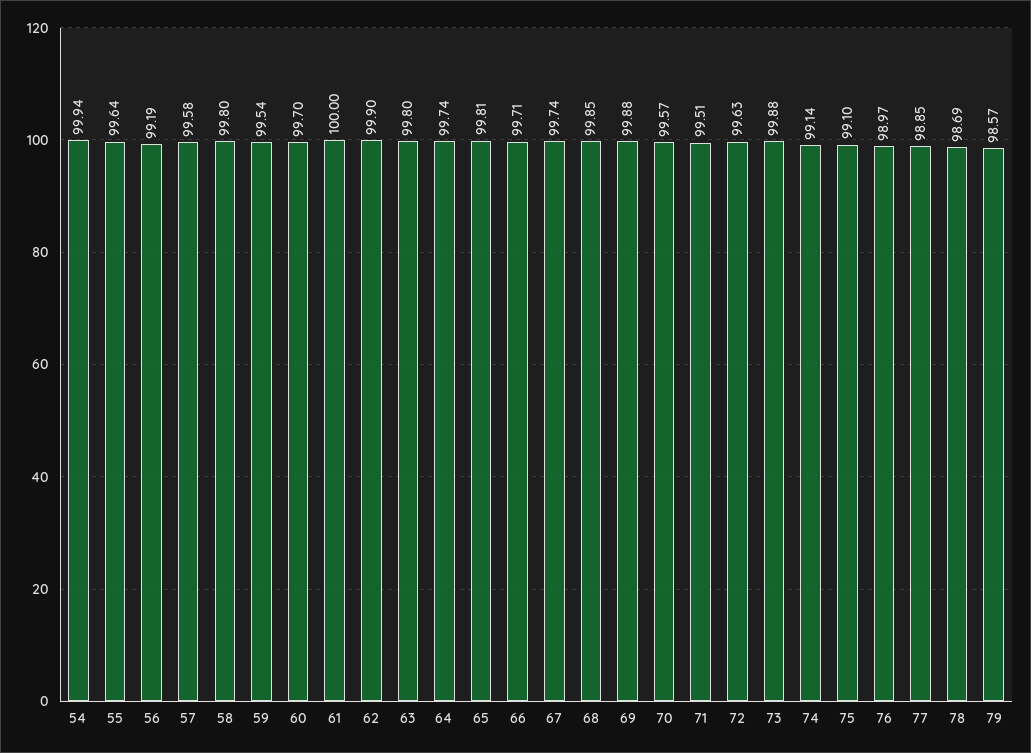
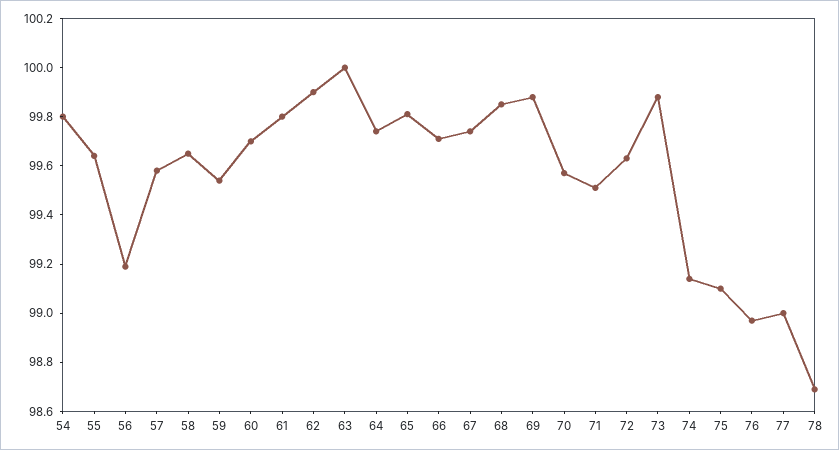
  {
-   "54": 99.94,
+   "54": 99.8,
    "55": 99.64,
    "56": 99.19,
    "57": 99.58,
-   "58": 99.8,
+   "58": 99.65,
    "59": 99.54,
    "60": 99.7,
-   "61": 100,
+   "61": 99.8,
    "62": 99.9,
-   "63": 99.8,
+   "63": 100,
    "64": 99.74,
    "65": 99.81,
    "66": 99.71,
    "67": 99.74,
    "68": 99.85,
    "69": 99.88,
    "70": 99.57,
    "71": 99.51,
    "72": 99.63,
    "73": 99.88,
    "74": 99.14,
    "75": 99.1,
    "76": 98.97,
-   "77": 98.85,
+   "77": 99,
-   "78": 98.69,
+   "78": 98.69
-   "79": 98.57
  }

